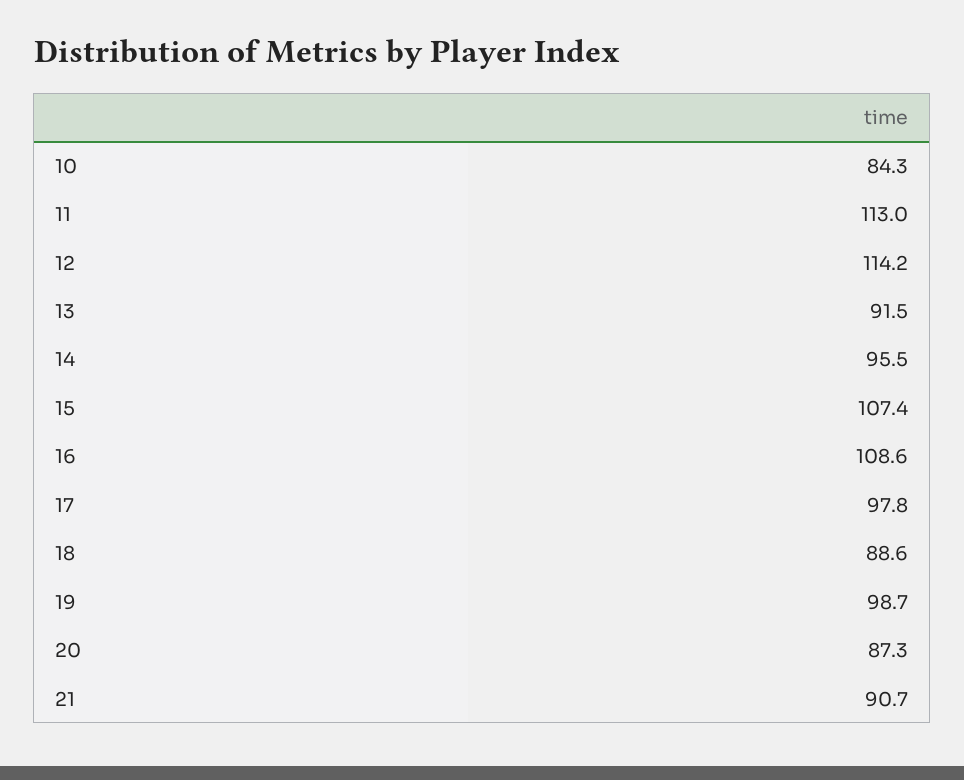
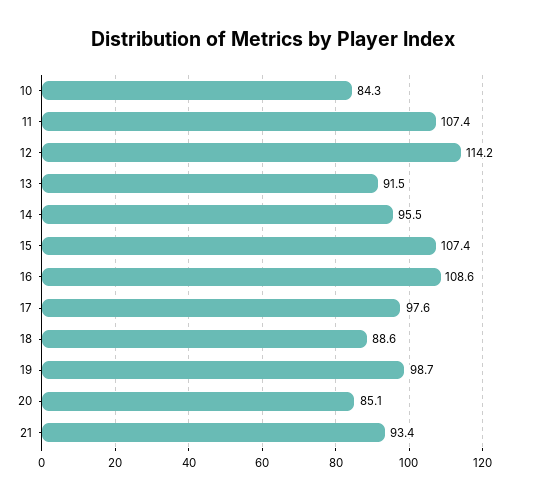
  {
    "10": 84.3,
-   "11": 113,
+   "11": 107.4,
    "12": 114.2,
    "13": 91.5,
    "14": 95.5,
    "15": 107.4,
    "16": 108.6,
-   "17": 97.8,
+   "17": 97.6,
    "18": 88.6,
    "19": 98.7,
-   "20": 87.3,
+   "20": 85.1,
-   "21": 90.7
+   "21": 93.4
  }

